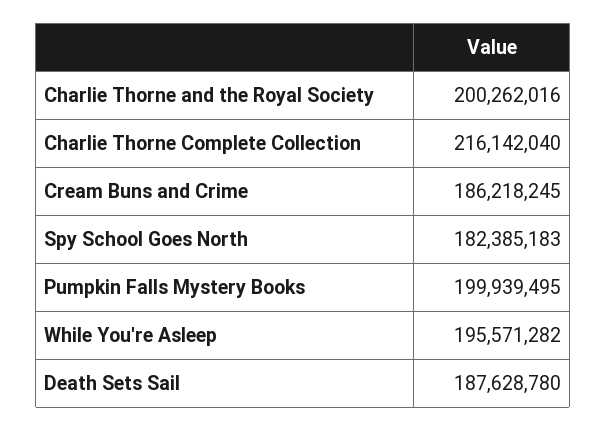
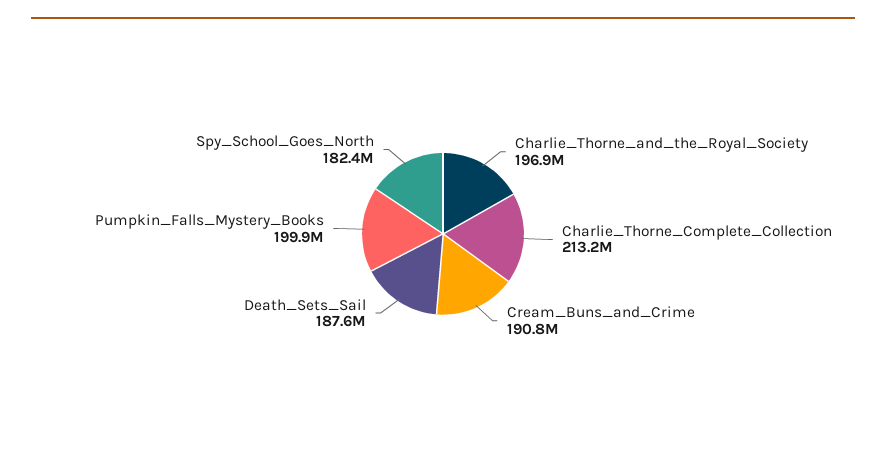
  {
-   "Charlie Thorne and the Royal Society": 200262016,
+   "Charlie Thorne and the Royal Society": 196900000,
-   "Charlie Thorne Complete Collection": 216142040,
+   "Charlie Thorne Complete Collection": 213200000,
-   "Cream Buns and Crime": 186218245,
+   "Cream Buns and Crime": 190800000,
    "Spy School Goes North": 182385183,
    "Pumpkin Falls Mystery Books": 199939495,
-   "While You're Asleep": 195571282,
    "Death Sets Sail": 187628780
  }

